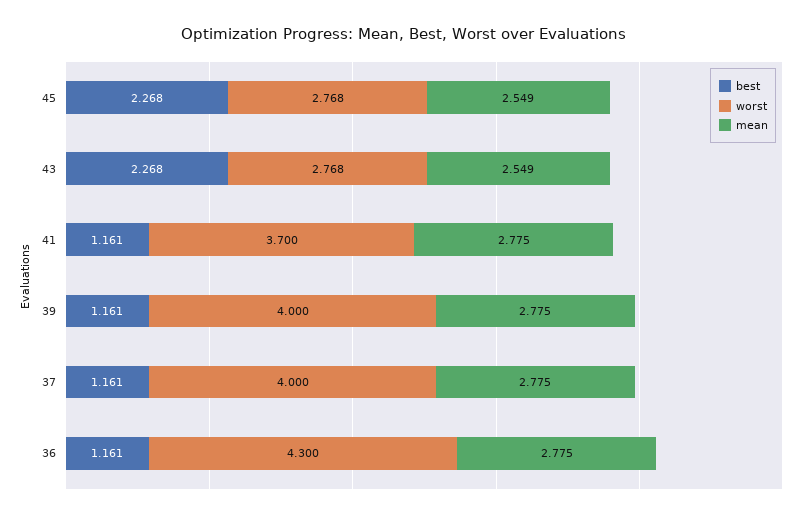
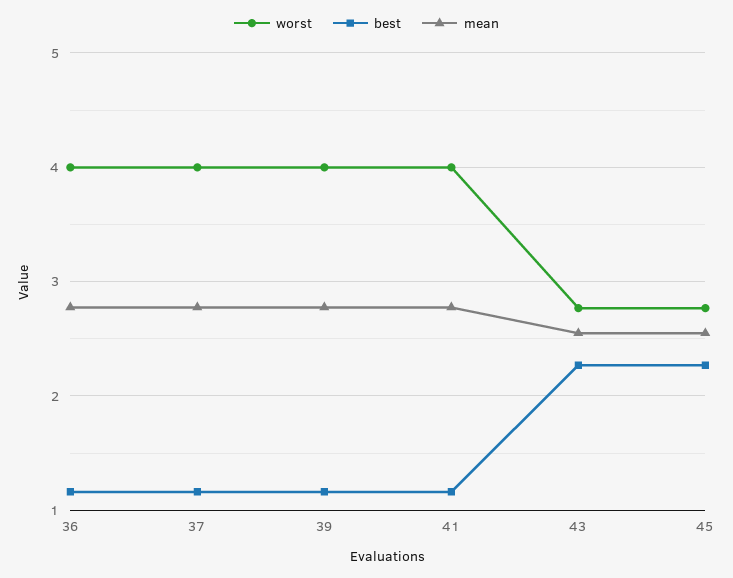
  {
    "best": {
      "45": 2.268,
      "43": 2.268,
      "41": 1.161,
      "39": 1.161,
      "37": 1.161,
      "36": 1.161
    },
    "worst": {
      "45": 2.768,
      "43": 2.768,
-     "41": 3.7,
+     "41": 4,
      "39": 4,
      "37": 4,
-     "36": 4.3
+     "36": 4
    },
    "mean": {
      "45": 2.549,
      "43": 2.549,
      "41": 2.775,
      "39": 2.775,
      "37": 2.775,
      "36": 2.775
    }
  }

